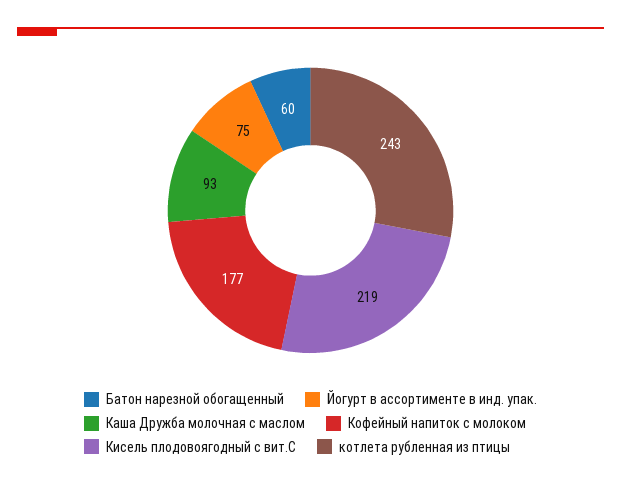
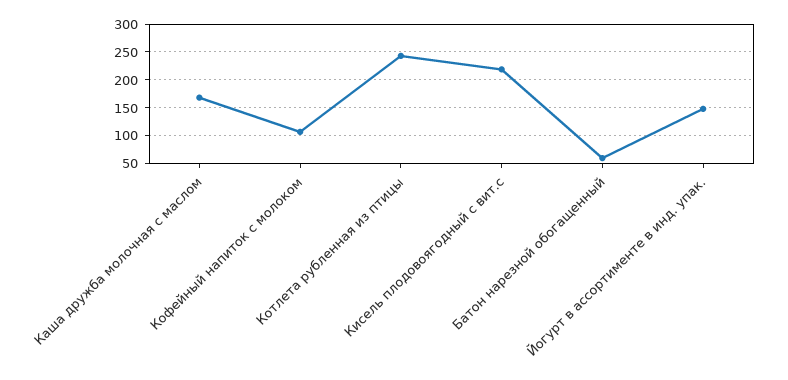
  {
    "Батон нарезной обогащенный": 60,
-   "Йогурт в ассортименте в инд. упак.": 75,
+   "Йогурт в ассортименте в инд. упак.": 150,
-   "Каша Дружба молочная с маслом": 93,
+   "Каша Дружба молочная с маслом": 175,
-   "Кофейный напиток с молоком": 177,
+   "Кофейный напиток с молоком": 100,
    "Кисель плодовоягодный с вит.С": 219,
    "котлета рубленная из птицы": 243
  }

